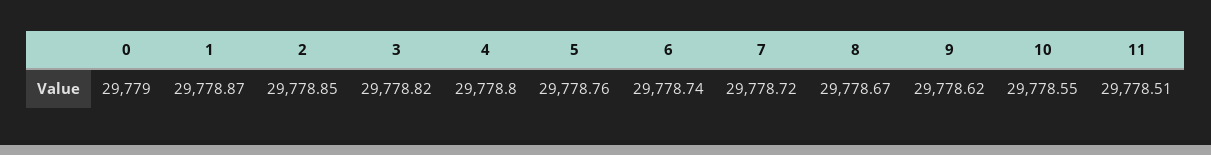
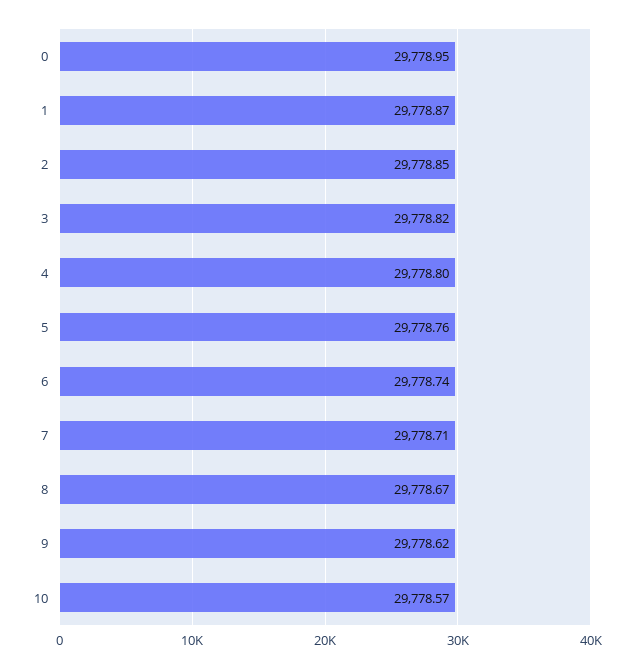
  {
-   "0": 29779,
+   "0": 29778.95,
    "1": 29778.87,
    "2": 29778.85,
    "3": 29778.82,
    "4": 29778.8,
    "5": 29778.76,
    "6": 29778.74,
-   "7": 29778.72,
+   "7": 29778.71,
    "8": 29778.67,
    "9": 29778.62,
-   "10": 29778.55,
+   "10": 29778.57
-   "11": 29778.51
  }

